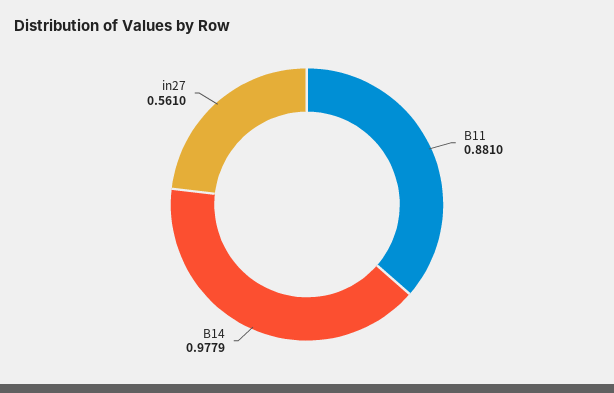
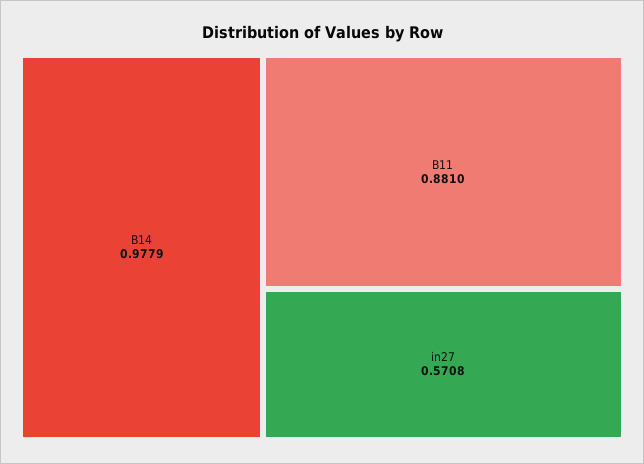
  {
    "B11": 0.881,
    "B14": 0.9779,
-   "in27": 0.561
+   "in27": 0.5708
  }

